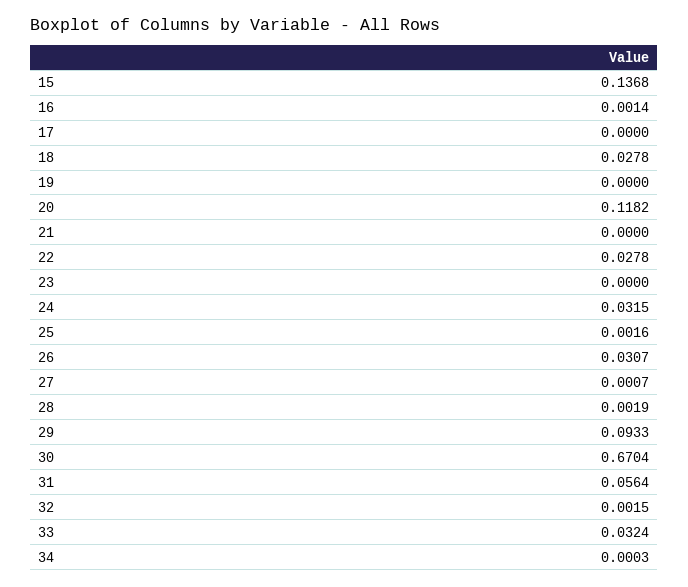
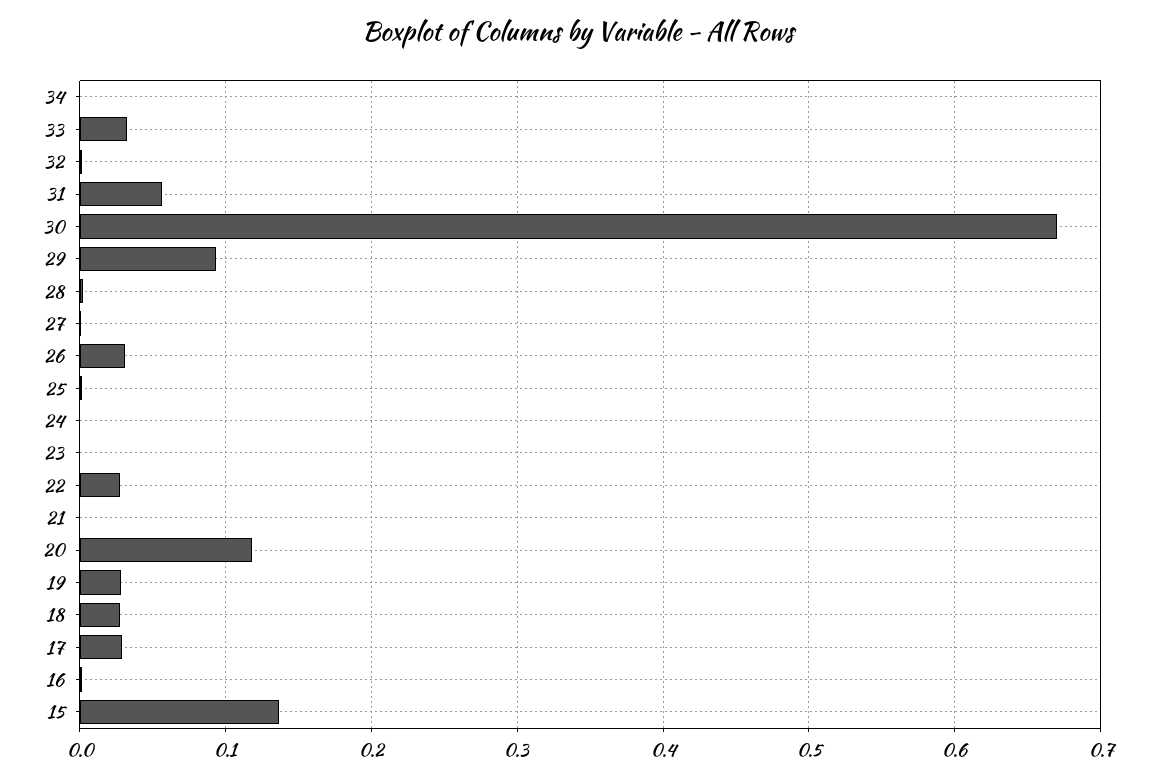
  {
    "15": 0.1368,
    "16": 0.0014,
-   "17": 0,
+   "17": 0.03,
    "18": 0.0278,
-   "19": 0,
+   "19": 0.03,
    "20": 0.1182,
    "21": 0,
    "22": 0.0278,
    "23": 0,
-   "24": 0.0315,
+   "24": 0,
    "25": 0.0016,
    "26": 0.0307,
    "27": 0.0007,
    "28": 0.0019,
    "29": 0.0933,
    "30": 0.6704,
    "31": 0.0564,
    "32": 0.0015,
    "33": 0.0324,
    "34": 0.0003
  }

